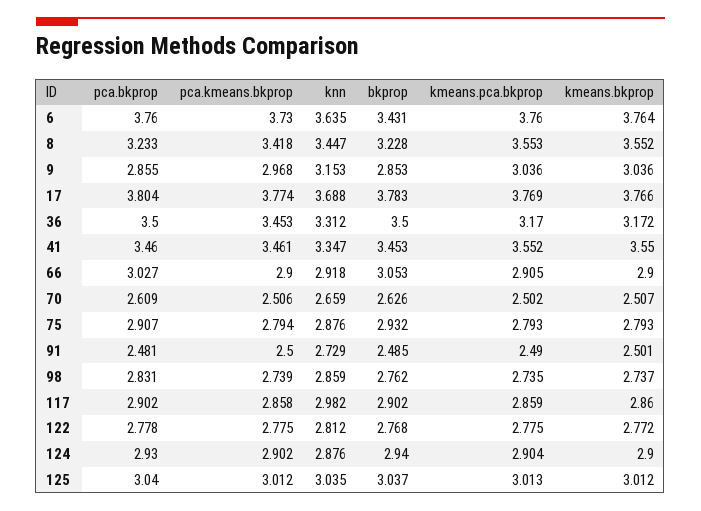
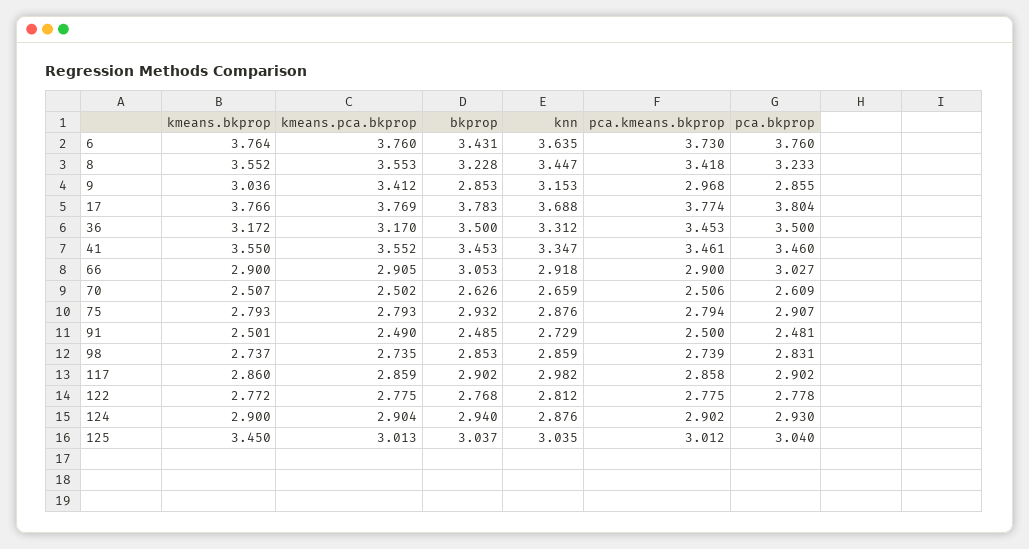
  {
    "pca.bkprop": {
      "6": 3.76,
      "8": 3.233,
      "9": 2.855,
      "17": 3.804,
      "36": 3.5,
      "41": 3.46,
      "66": 3.027,
      "70": 2.609,
      "75": 2.907,
      "91": 2.481,
      "98": 2.831,
      "117": 2.902,
      "122": 2.778,
      "124": 2.93,
      "125": 3.04
    },
    "pca.kmeans.bkprop": {
      "6": 3.73,
      "8": 3.418,
      "9": 2.968,
      "17": 3.774,
      "36": 3.453,
      "41": 3.461,
      "66": 2.9,
      "70": 2.506,
      "75": 2.794,
      "91": 2.5,
      "98": 2.739,
      "117": 2.858,
      "122": 2.775,
      "124": 2.902,
      "125": 3.012
    },
    "knn": {
      "6": 3.635,
      "8": 3.447,
      "9": 3.153,
      "17": 3.688,
      "36": 3.312,
      "41": 3.347,
      "66": 2.918,
      "70": 2.659,
      "75": 2.876,
      "91": 2.729,
      "98": 2.859,
      "117": 2.982,
      "122": 2.812,
      "124": 2.876,
      "125": 3.035
    },
    "bkprop": {
      "6": 3.431,
      "8": 3.228,
      "9": 2.853,
      "17": 3.783,
      "36": 3.5,
      "41": 3.453,
      "66": 3.053,
      "70": 2.626,
      "75": 2.932,
      "91": 2.485,
-     "98": 2.762,
+     "98": 2.853,
      "117": 2.902,
      "122": 2.768,
      "124": 2.94,
      "125": 3.037
    },
    "kmeans.pca.bkprop": {
      "6": 3.76,
      "8": 3.553,
-     "9": 3.036,
+     "9": 3.412,
      "17": 3.769,
      "36": 3.17,
      "41": 3.552,
      "66": 2.905,
      "70": 2.502,
      "75": 2.793,
      "91": 2.49,
      "98": 2.735,
      "117": 2.859,
      "122": 2.775,
      "124": 2.904,
      "125": 3.013
    },
    "kmeans.bkprop": {
      "6": 3.764,
      "8": 3.552,
      "9": 3.036,
      "17": 3.766,
      "36": 3.172,
      "41": 3.55,
      "66": 2.9,
      "70": 2.507,
      "75": 2.793,
      "91": 2.501,
      "98": 2.737,
      "117": 2.86,
      "122": 2.772,
      "124": 2.9,
-     "125": 3.012
+     "125": 3.45
    }
  }

